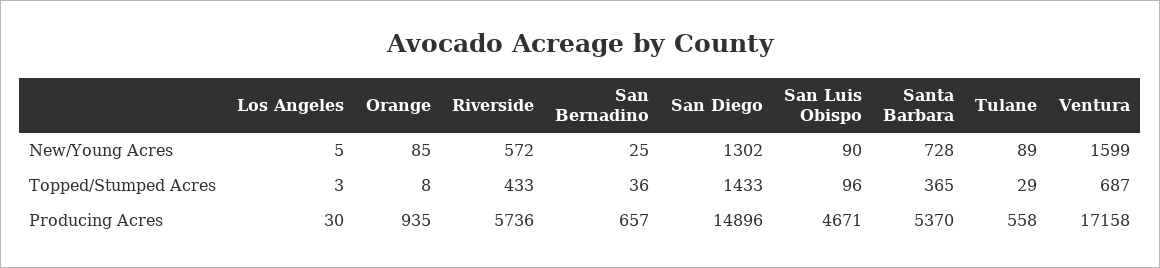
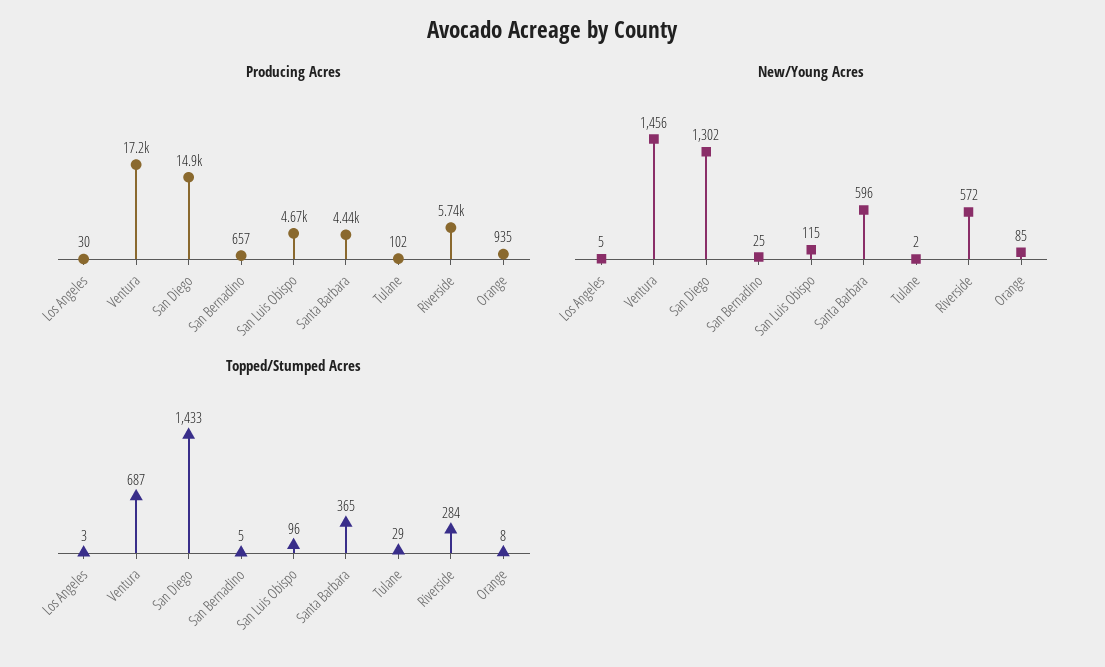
  {
    "New/Young Acres": {
      "Los Angeles": 5,
      "Orange": 85,
      "Riverside": 572,
      "San Bernadino": 25,
      "San Diego": 1302,
-     "San Luis Obispo": 90,
+     "San Luis Obispo": 115,
-     "Santa Barbara": 728,
+     "Santa Barbara": 596,
-     "Tulane": 89,
+     "Tulane": 2,
-     "Ventura": 1599
+     "Ventura": 1456
    },
    "Topped/Stumped Acres": {
      "Los Angeles": 3,
      "Orange": 8,
-     "Riverside": 433,
+     "Riverside": 284,
-     "San Bernadino": 36,
+     "San Bernadino": 5,
      "San Diego": 1433,
      "San Luis Obispo": 96,
      "Santa Barbara": 365,
      "Tulane": 29,
      "Ventura": 687
    },
    "Producing Acres": {
      "Los Angeles": 30,
      "Orange": 935,
      "Riverside": 5736,
      "San Bernadino": 657,
      "San Diego": 14896,
      "San Luis Obispo": 4671,
-     "Santa Barbara": 5370,
+     "Santa Barbara": 4440,
-     "Tulane": 558,
+     "Tulane": 102,
      "Ventura": 17158
    }
  }

